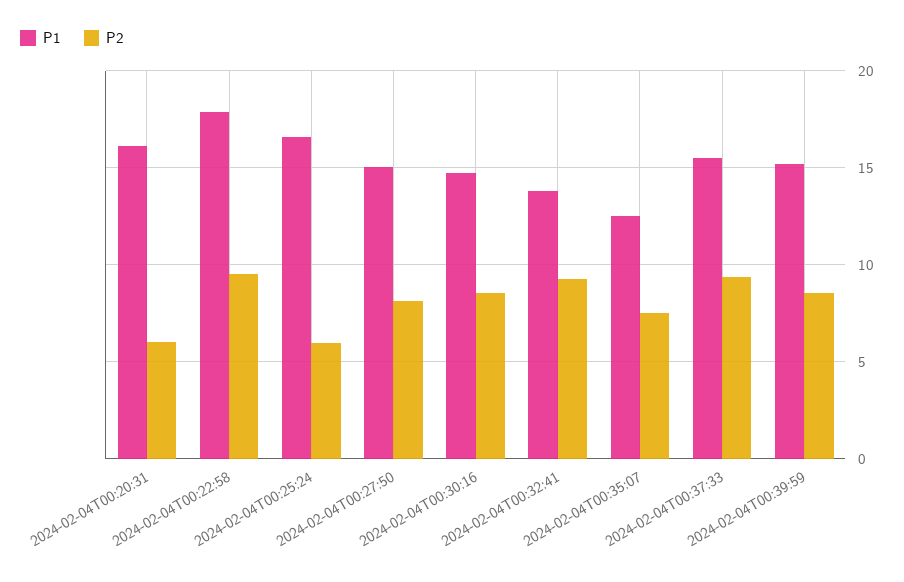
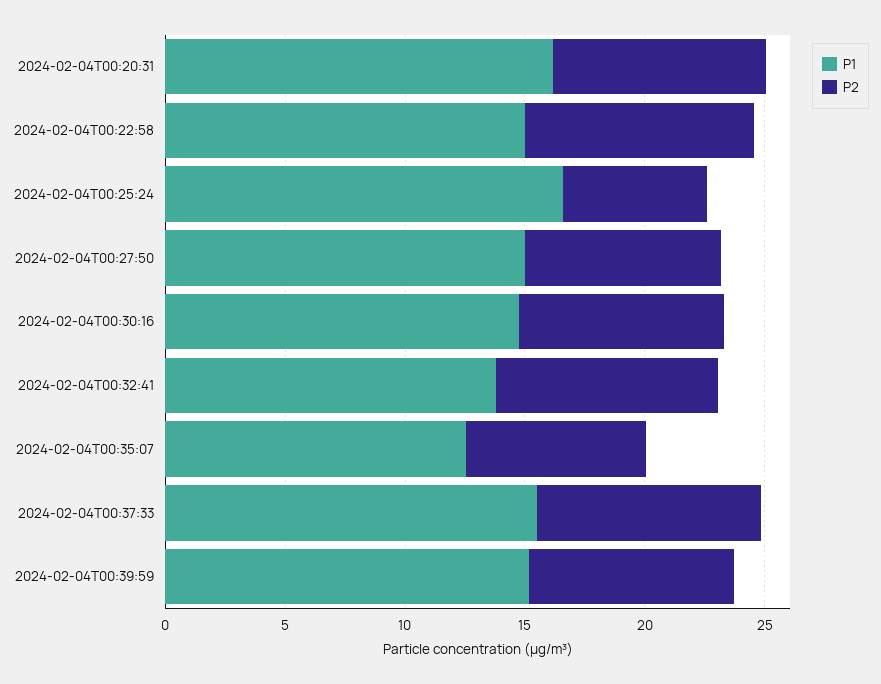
  {
    "P1": {
      "2024-02-04T00:20:31": 16,
-     "2024-02-04T00:22:58": 18,
+     "2024-02-04T00:22:58": 15,
      "2024-02-04T00:25:24": 16.5,
      "2024-02-04T00:27:50": 15,
      "2024-02-04T00:30:16": 15,
      "2024-02-04T00:32:41": 14,
      "2024-02-04T00:35:07": 12.5,
      "2024-02-04T00:37:33": 15.5,
      "2024-02-04T00:39:59": 15
    },
    "P2": {
-     "2024-02-04T00:20:31": 6,
+     "2024-02-04T00:20:31": 9,
      "2024-02-04T00:22:58": 9.5,
      "2024-02-04T00:25:24": 6,
      "2024-02-04T00:27:50": 8,
      "2024-02-04T00:30:16": 8.5,
      "2024-02-04T00:32:41": 9.5,
      "2024-02-04T00:35:07": 7.5,
      "2024-02-04T00:37:33": 9.5,
      "2024-02-04T00:39:59": 8.5
    }
  }

